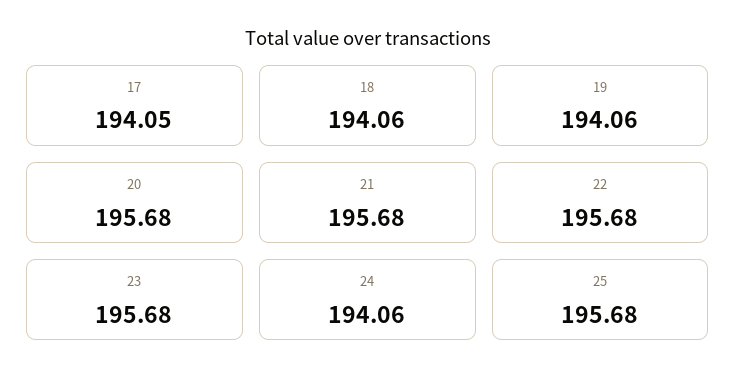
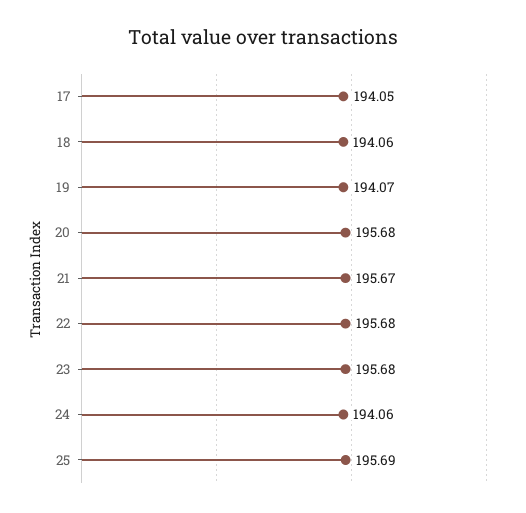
  {
    "17": 194.05,
    "18": 194.06,
-   "19": 194.06,
+   "19": 194.07,
    "20": 195.68,
-   "21": 195.68,
+   "21": 195.67,
    "22": 195.68,
    "23": 195.68,
    "24": 194.06,
-   "25": 195.68
+   "25": 195.69
  }

